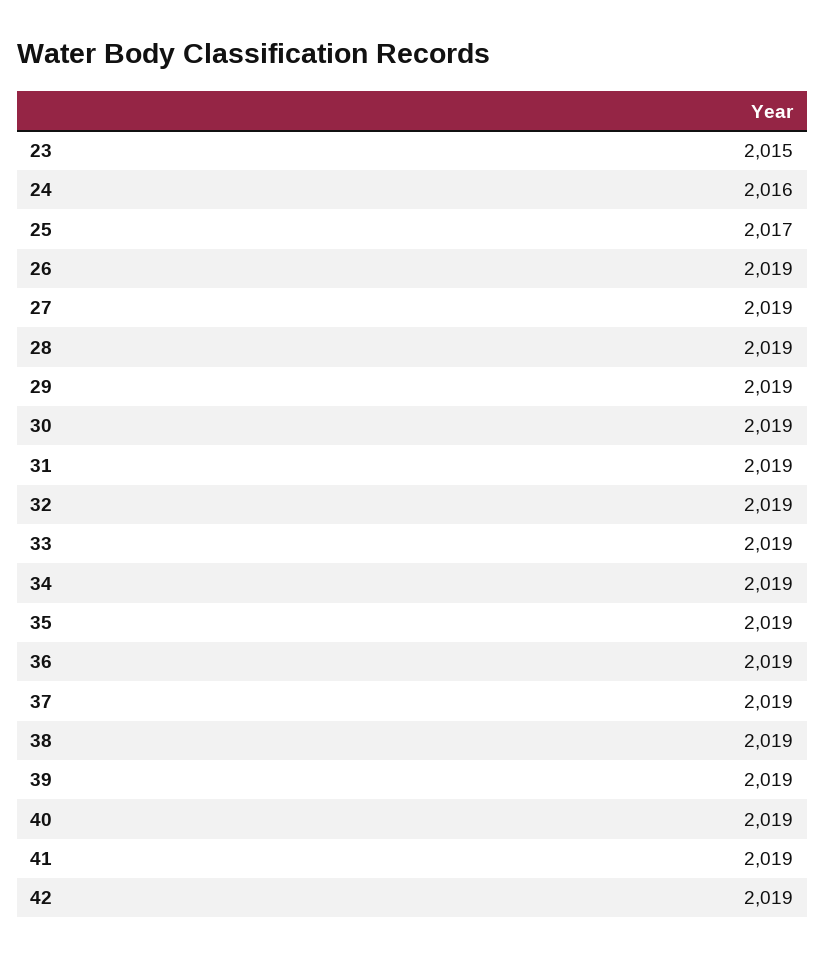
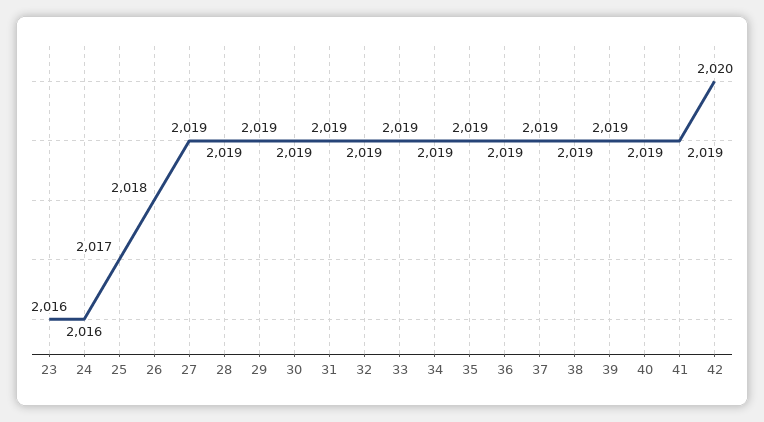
  {
-   "23": 2015,
+   "23": 2016,
    "24": 2016,
    "25": 2017,
-   "26": 2019,
+   "26": 2018,
    "27": 2019,
    "28": 2019,
    "29": 2019,
    "30": 2019,
    "31": 2019,
    "32": 2019,
    "33": 2019,
    "34": 2019,
    "35": 2019,
    "36": 2019,
    "37": 2019,
    "38": 2019,
    "39": 2019,
    "40": 2019,
    "41": 2019,
-   "42": 2019
+   "42": 2020
  }

